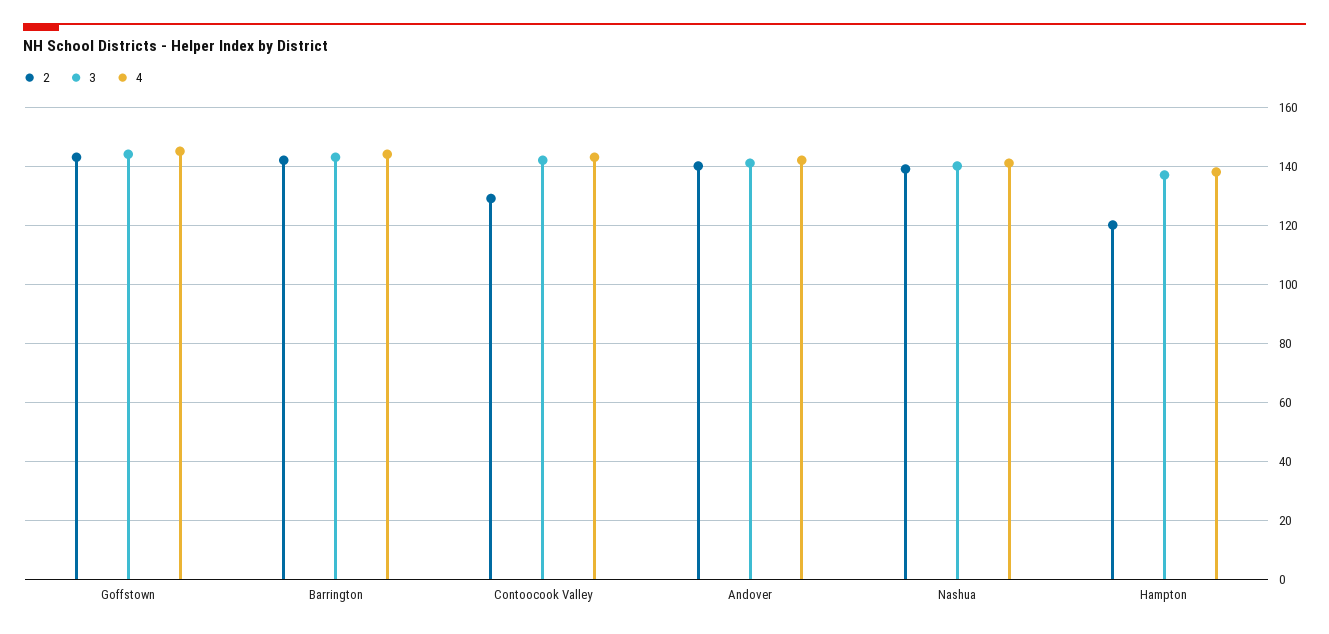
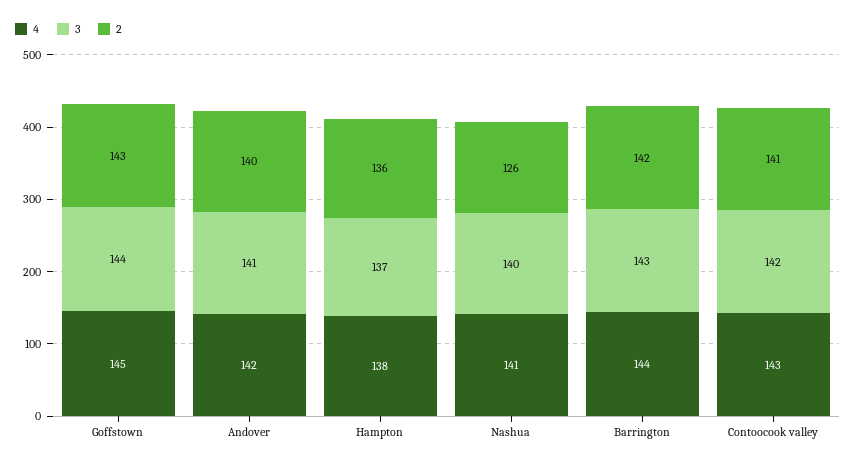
  {
    "2": {
      "Goffstown": 143,
      "Barrington": 142,
-     "Contoocook Valley": 130,
+     "Contoocook Valley": 141,
      "Andover": 140,
-     "Nashua": 140,
+     "Nashua": 126,
-     "Hampton": 120
+     "Hampton": 136
    },
    "3": {
      "Goffstown": 144,
      "Barrington": 143,
      "Contoocook Valley": 142,
      "Andover": 141,
      "Nashua": 140,
      "Hampton": 137
    },
    "4": {
      "Goffstown": 145,
      "Barrington": 144,
      "Contoocook Valley": 143,
      "Andover": 142,
      "Nashua": 141,
      "Hampton": 138
    }
  }

